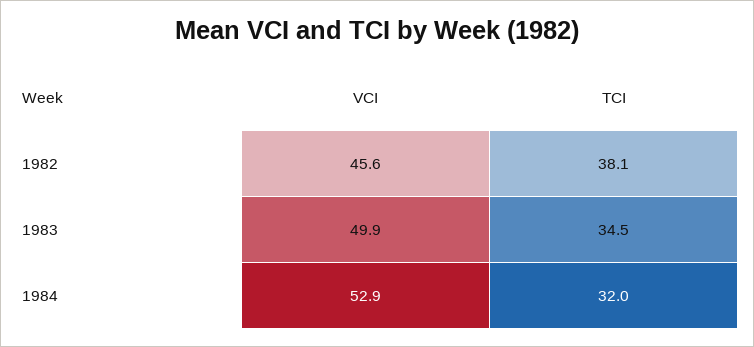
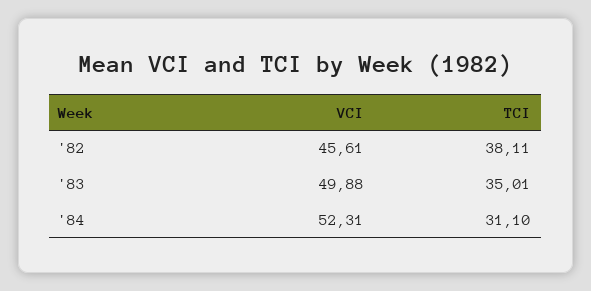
  {
    "VCI": {
      "1982": 45.61,
      "1983": 49.88,
-     "1984": 52.9
+     "1984": 52.31
    },
    "TCI": {
      "1982": 38.11,
-     "1983": 34.5,
+     "1983": 35.01,
-     "1984": 32
+     "1984": 31.1
    }
  }

